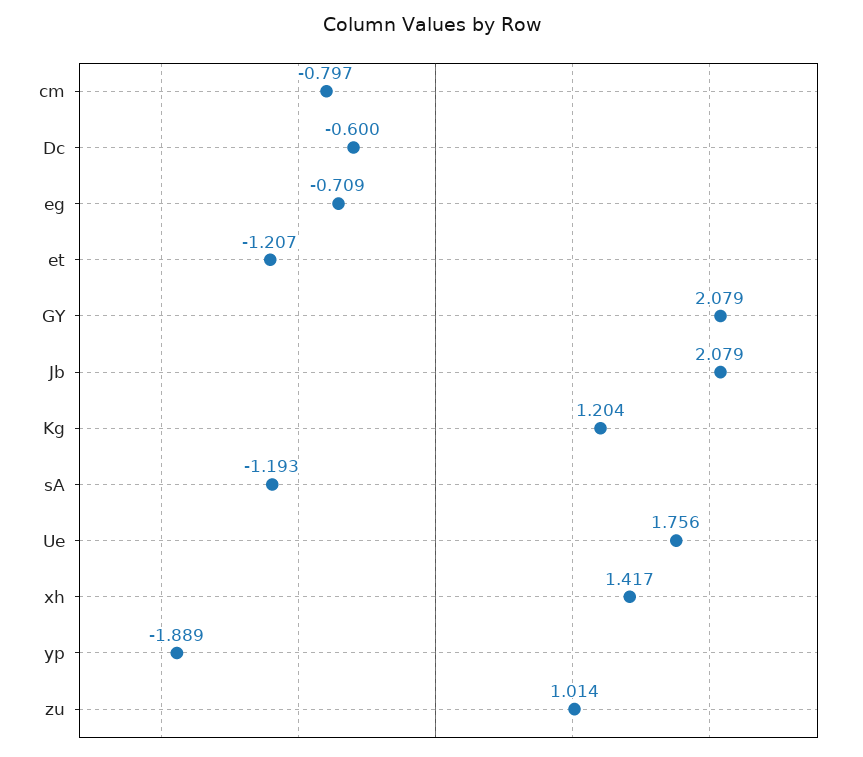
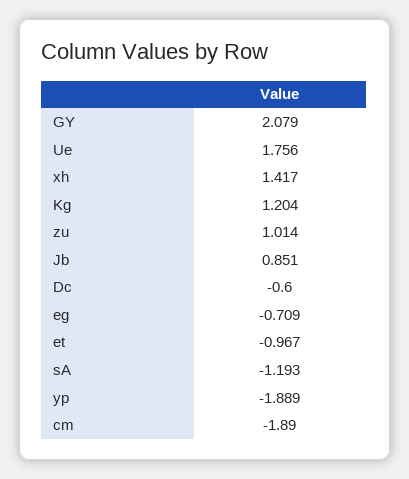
  {
-   "cm": -0.797,
+   "cm": -1.89,
    "Dc": -0.6,
    "eg": -0.709,
-   "et": -1.207,
+   "et": -0.967,
    "GY": 2.079,
-   "Jb": 2.079,
+   "Jb": 0.851,
    "Kg": 1.204,
    "sA": -1.193,
    "Ue": 1.756,
    "xh": 1.417,
    "yp": -1.889,
    "zu": 1.014
  }

